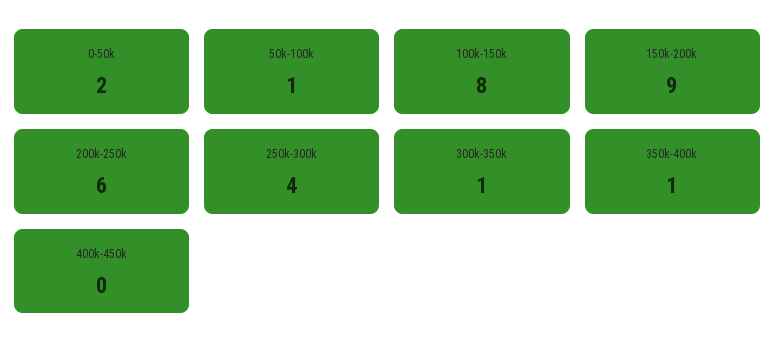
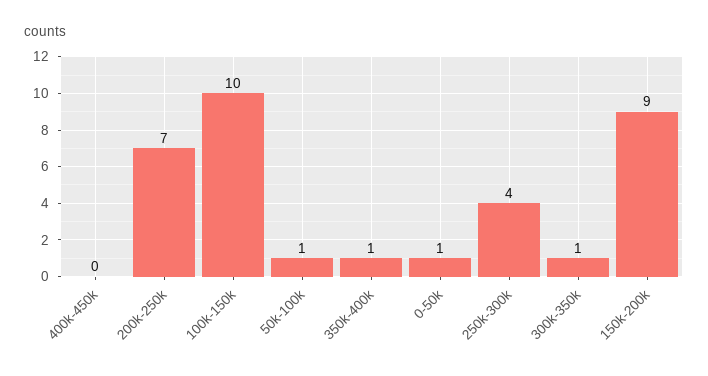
  {
-   "0-50k": 2,
+   "0-50k": 1,
    "50k-100k": 1,
-   "100k-150k": 8,
+   "100k-150k": 10,
    "150k-200k": 9,
-   "200k-250k": 6,
+   "200k-250k": 7,
    "250k-300k": 4,
    "300k-350k": 1,
    "350k-400k": 1,
    "400k-450k": 0
  }

